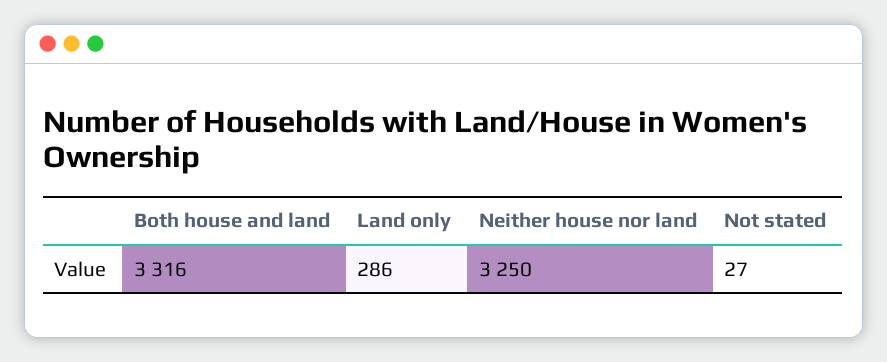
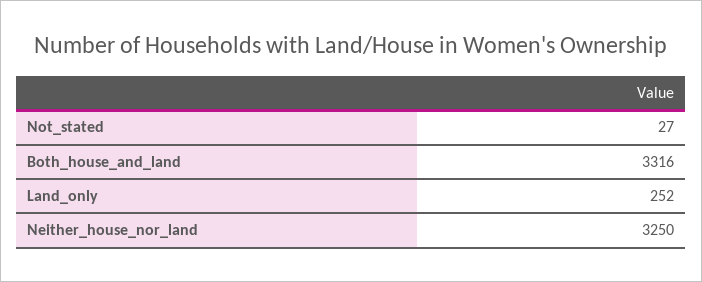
  {
    "Both house and land": 3316,
-   "Land only": 286,
+   "Land only": 252,
    "Neither house nor land": 3250,
    "Not stated": 27
  }

